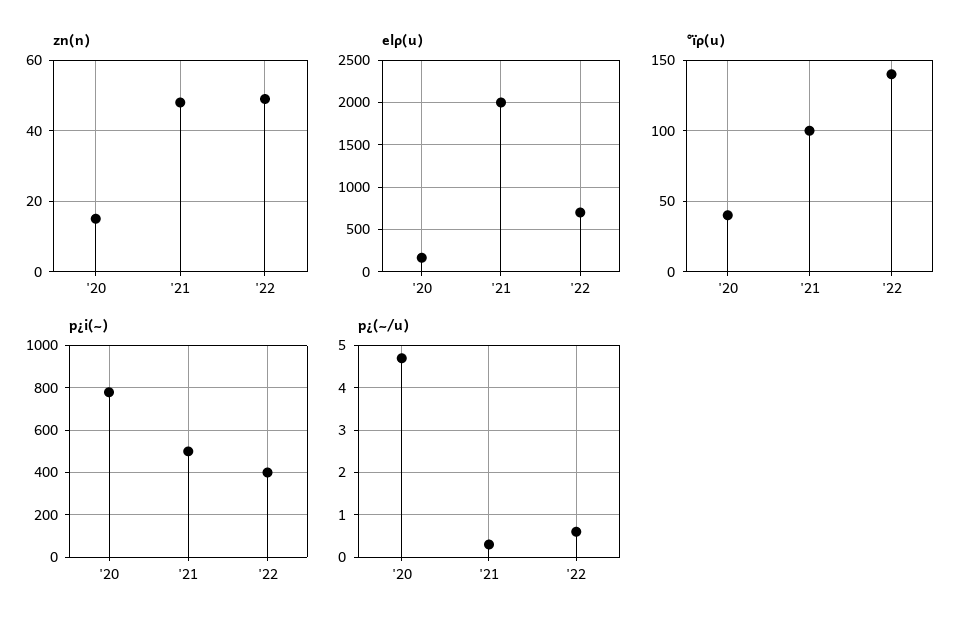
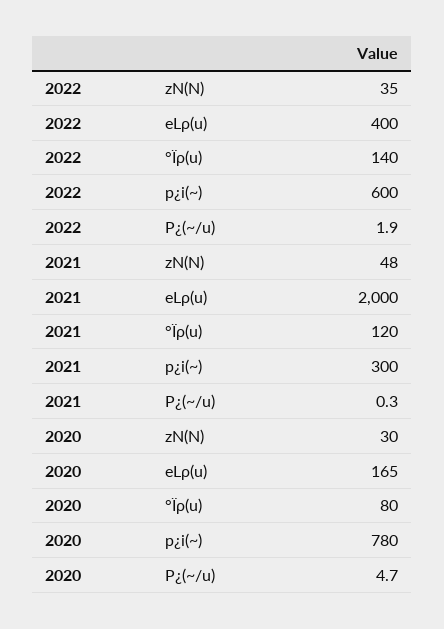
  {
    "zn(n)": {
-     "'20": 15,
+     "'20": 30,
      "'21": 48,
-     "'22": 50
+     "'22": 35
    },
    "elρ(u)": {
      "'20": 165,
      "'21": 2000,
-     "'22": 700
+     "'22": 400
    },
    "°ïρ(u)": {
-     "'20": 40,
+     "'20": 80,
-     "'21": 100,
+     "'21": 120,
      "'22": 140
    },
    "p¿i(~)": {
      "'20": 780,
-     "'21": 500,
+     "'21": 300,
-     "'22": 400
+     "'22": 600
    },
    "p¿(~/u)": {
      "'20": 4.7,
      "'21": 0.3,
-     "'22": 0.5
+     "'22": 1.9
    }
  }

